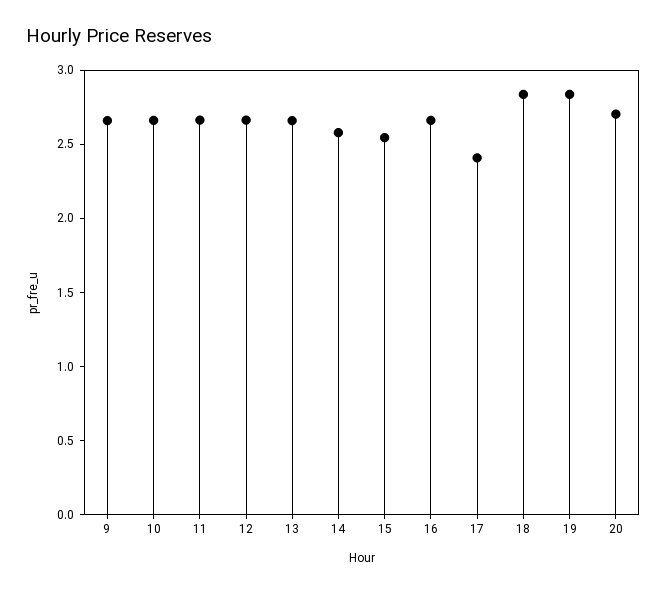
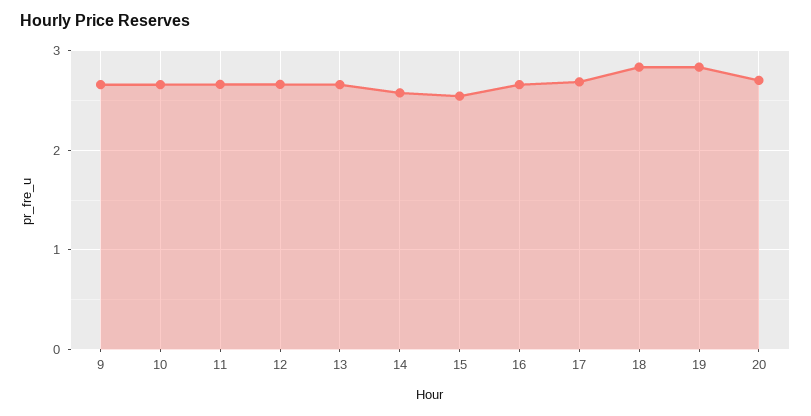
  {
    "9": 2.7,
    "10": 2.7,
    "11": 2.7,
    "12": 2.7,
    "13": 2.7,
    "14": 2.6,
    "15": 2.5,
    "16": 2.7,
-   "17": 2.4,
+   "17": 2.7,
    "18": 2.8,
    "19": 2.8,
    "20": 2.7
  }

